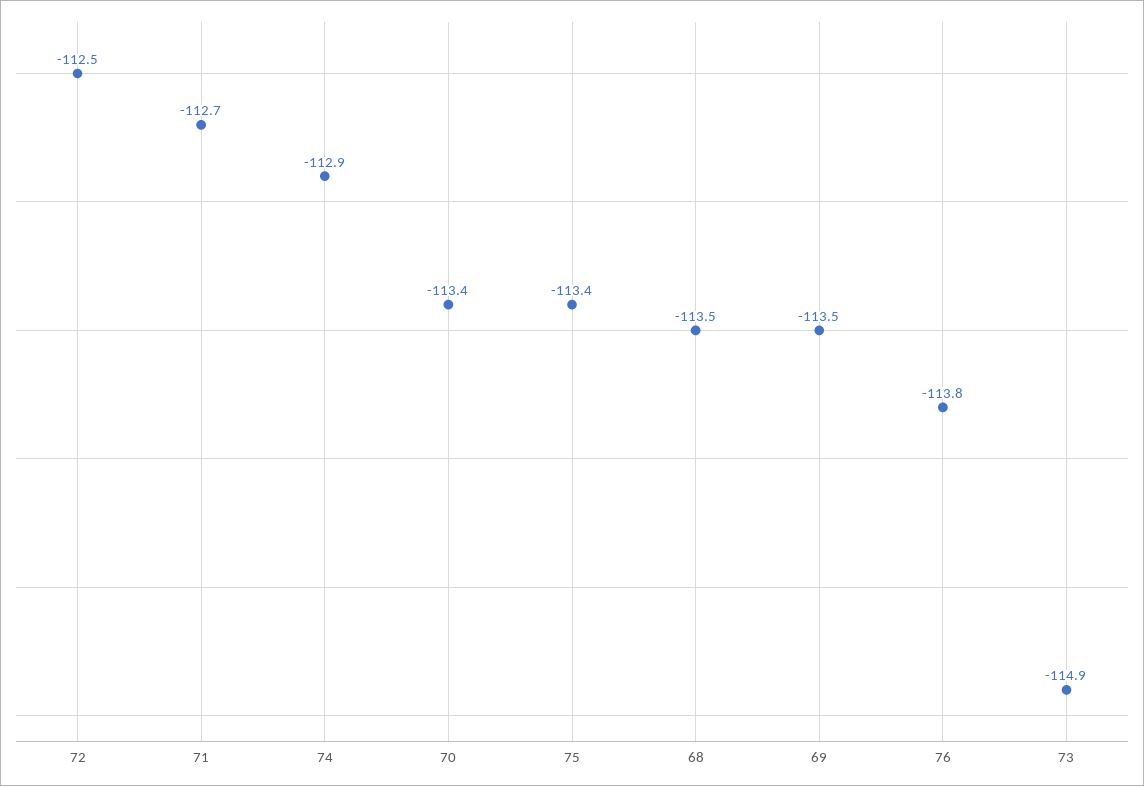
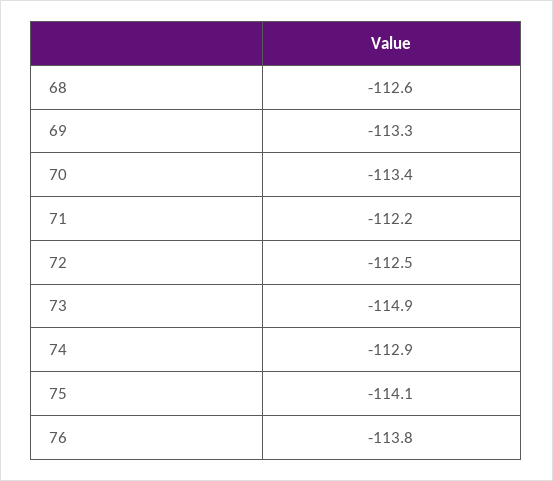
  {
    "72": -112.5,
-   "71": -112.7,
+   "71": -112.2,
    "74": -112.9,
    "70": -113.4,
-   "75": -113.4,
+   "75": -114.1,
-   "68": -113.5,
+   "68": -112.6,
-   "69": -113.5,
+   "69": -113.3,
    "76": -113.8,
    "73": -114.9
  }

